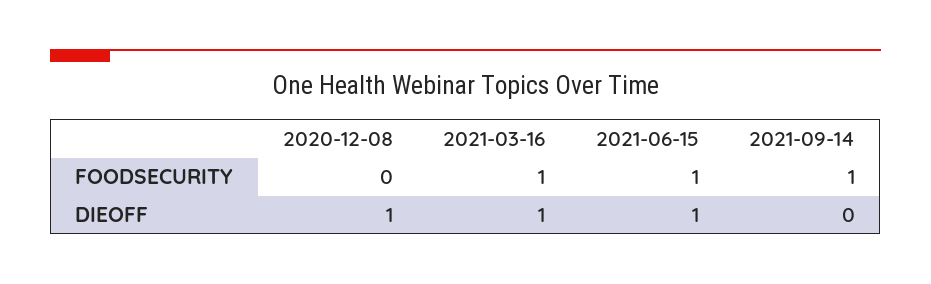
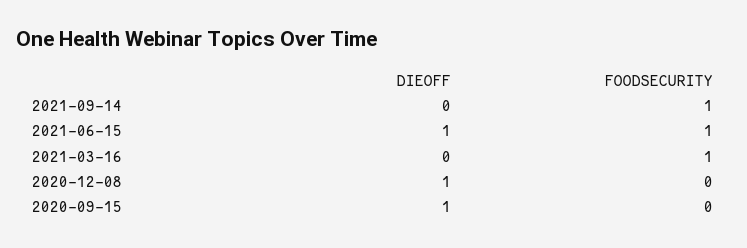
  {
    "2020-12-08": {
      "FOODSECURITY": 0,
      "DIEOFF": 1
    },
    "2021-03-16": {
      "FOODSECURITY": 1,
-     "DIEOFF": 1
+     "DIEOFF": 0
    },
    "2021-06-15": {
      "FOODSECURITY": 1,
      "DIEOFF": 1
    },
    "2021-09-14": {
      "FOODSECURITY": 1,
      "DIEOFF": 0
-   }
+   },
+   "2020-09-15": {
+     "DIEOFF": 1,
+     "FOODSECURITY": 0
+   }
  }

